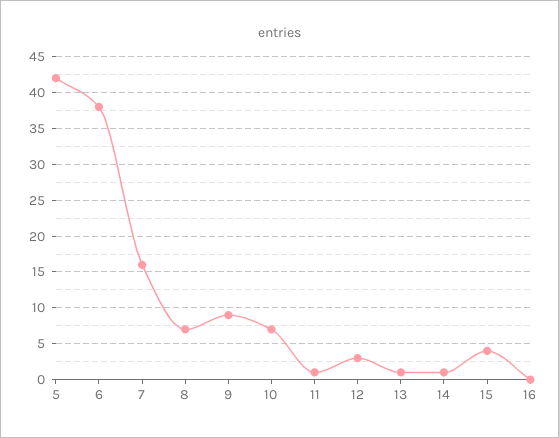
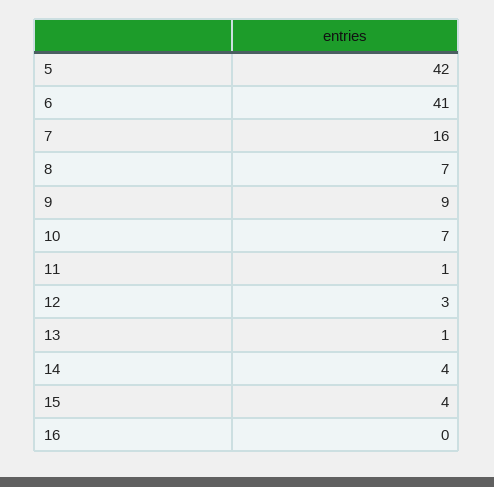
  {
    "5": 42,
-   "6": 38,
+   "6": 41,
    "7": 16,
    "8": 7,
    "9": 9,
    "10": 7,
    "11": 1,
    "12": 3,
    "13": 1,
-   "14": 1,
+   "14": 4,
    "15": 4,
    "16": 0
  }

